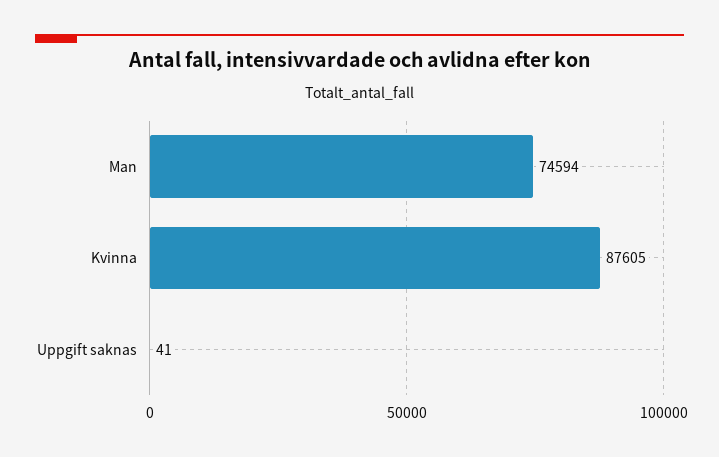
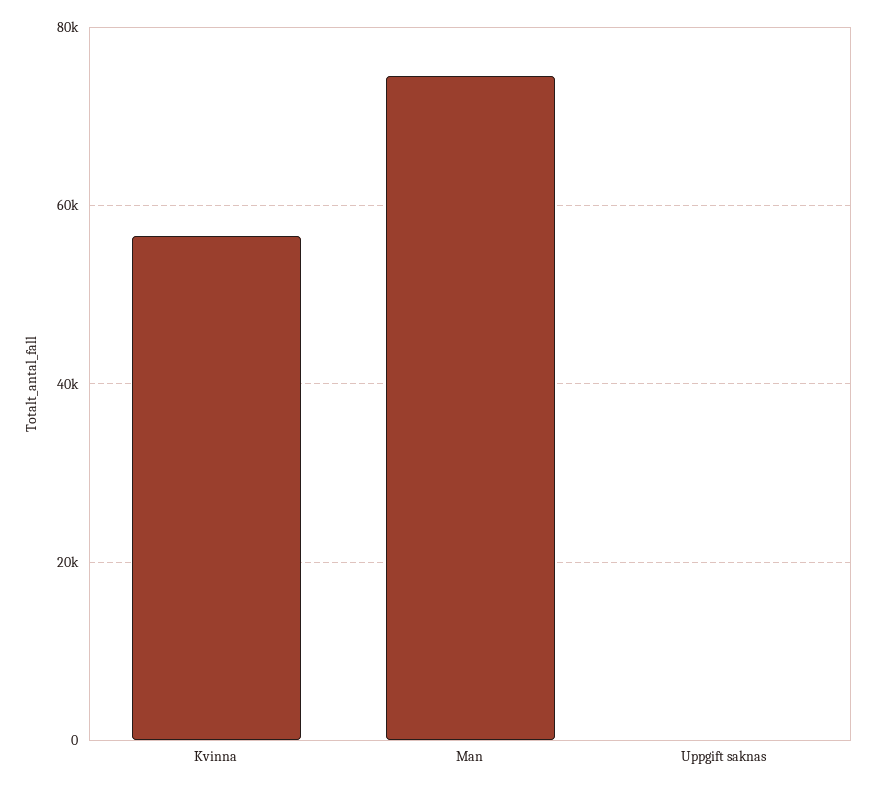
  {
    "Man": 74594,
-   "Kvinna": 87605,
+   "Kvinna": 56000,
    "Uppgift saknas": 41
  }

